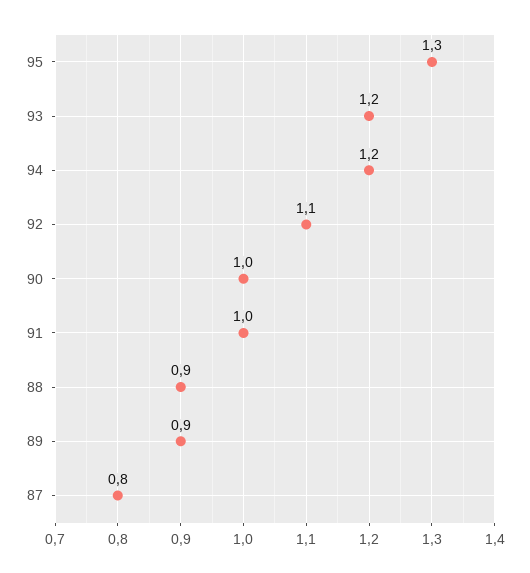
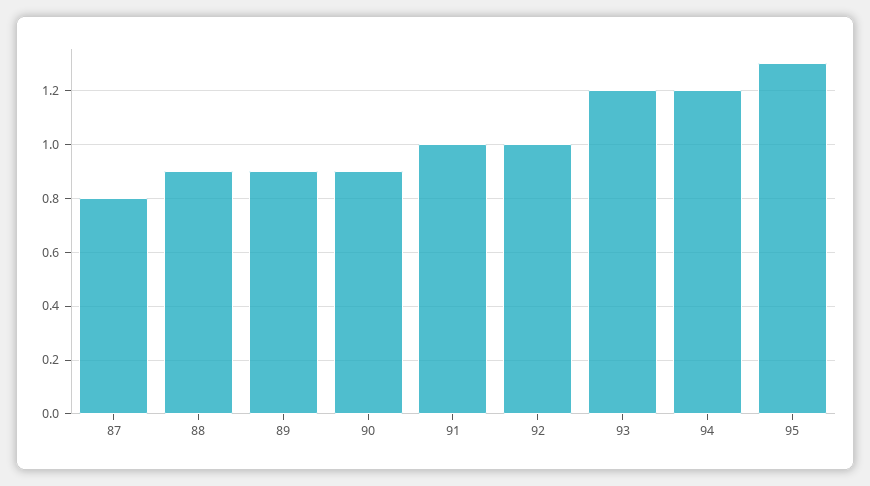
  {
    "95": 1.3,
    "93": 1.2,
    "94": 1.2,
-   "92": 1.1,
+   "92": 1,
-   "90": 1,
+   "90": 0.9,
    "91": 1,
    "88": 0.9,
    "89": 0.9,
    "87": 0.8
  }

